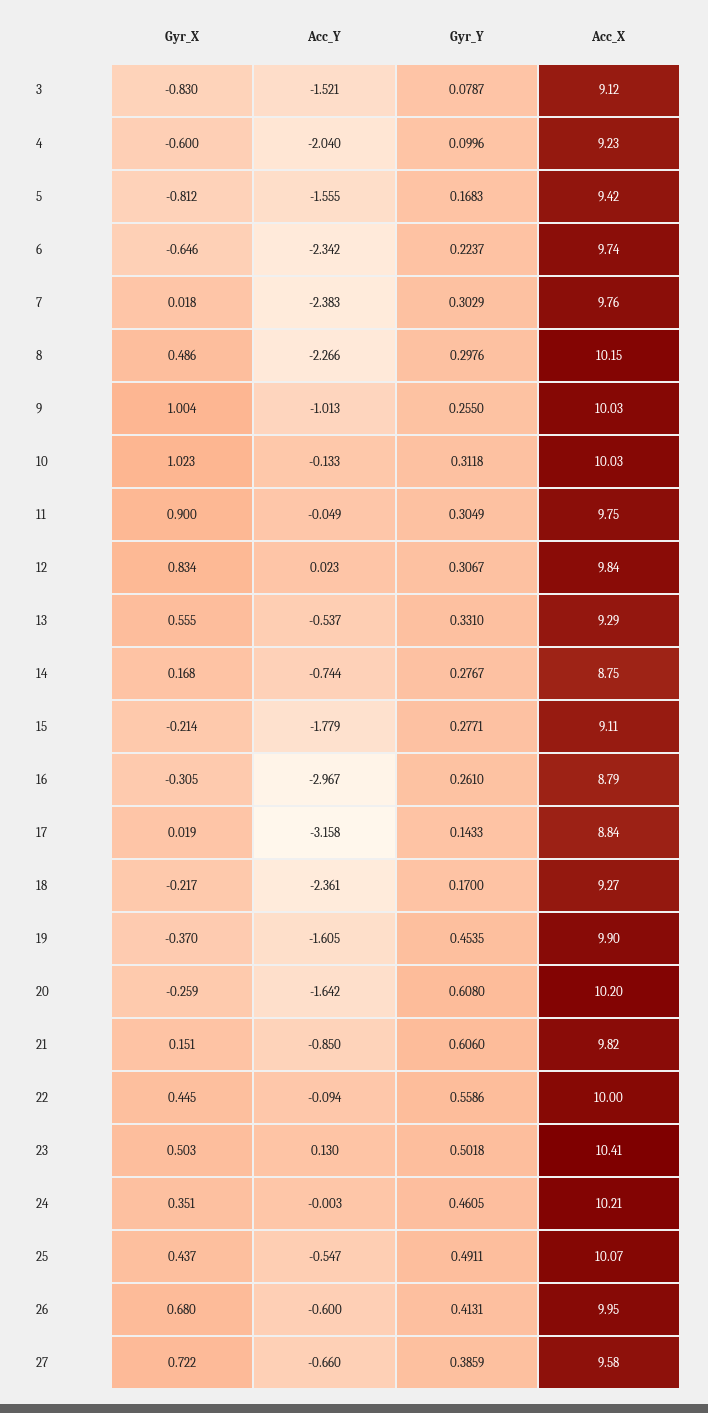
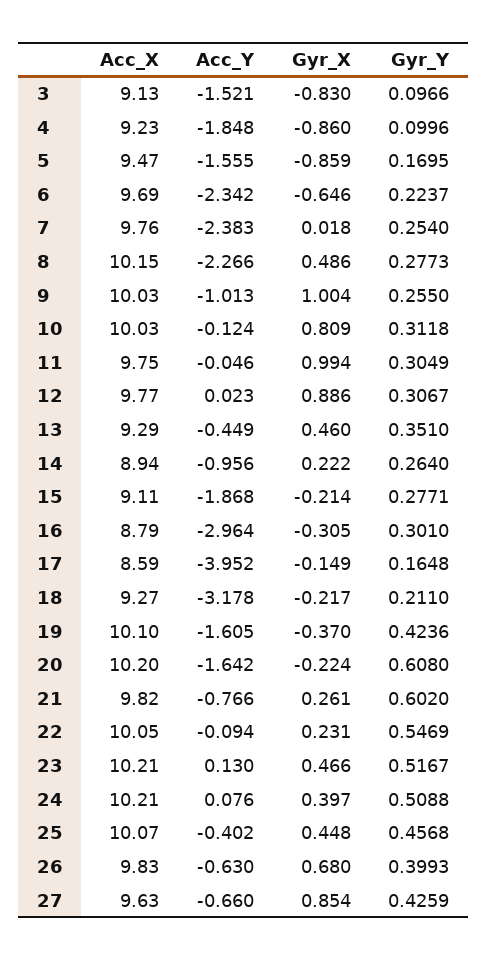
  {
    "Gyr_X": {
      "3": -0.83,
-     "4": -0.6,
+     "4": -0.86,
-     "5": -0.812,
+     "5": -0.859,
      "6": -0.646,
      "7": 0.018,
      "8": 0.486,
      "9": 1.004,
-     "10": 1.023,
+     "10": 0.809,
-     "11": 0.9,
+     "11": 0.994,
-     "12": 0.834,
+     "12": 0.886,
-     "13": 0.555,
+     "13": 0.46,
-     "14": 0.168,
+     "14": 0.222,
      "15": -0.214,
      "16": -0.305,
-     "17": 0.019,
+     "17": -0.149,
      "18": -0.217,
      "19": -0.37,
-     "20": -0.259,
+     "20": -0.224,
-     "21": 0.151,
+     "21": 0.261,
-     "22": 0.445,
+     "22": 0.231,
-     "23": 0.503,
+     "23": 0.466,
-     "24": 0.351,
+     "24": 0.397,
-     "25": 0.437,
+     "25": 0.448,
      "26": 0.68,
-     "27": 0.722
+     "27": 0.854
    },
    "Acc_Y": {
      "3": -1.521,
-     "4": -2.04,
+     "4": -1.848,
      "5": -1.555,
      "6": -2.342,
      "7": -2.383,
      "8": -2.266,
      "9": -1.013,
-     "10": -0.133,
+     "10": -0.124,
-     "11": -0.049,
+     "11": -0.046,
      "12": 0.023,
-     "13": -0.537,
+     "13": -0.449,
-     "14": -0.744,
+     "14": -0.956,
-     "15": -1.779,
+     "15": -1.868,
-     "16": -2.967,
+     "16": -2.964,
-     "17": -3.158,
+     "17": -3.952,
-     "18": -2.361,
+     "18": -3.178,
      "19": -1.605,
      "20": -1.642,
-     "21": -0.85,
+     "21": -0.766,
      "22": -0.094,
      "23": 0.13,
-     "24": -0.003,
+     "24": 0.076,
-     "25": -0.547,
+     "25": -0.402,
-     "26": -0.6,
+     "26": -0.63,
      "27": -0.66
    },
    "Gyr_Y": {
-     "3": 0.0787,
+     "3": 0.0966,
      "4": 0.0996,
-     "5": 0.1683,
+     "5": 0.1695,
      "6": 0.2237,
-     "7": 0.3029,
+     "7": 0.254,
-     "8": 0.2976,
+     "8": 0.2773,
      "9": 0.255,
      "10": 0.3118,
      "11": 0.3049,
      "12": 0.3067,
-     "13": 0.331,
+     "13": 0.351,
-     "14": 0.2767,
+     "14": 0.264,
      "15": 0.2771,
-     "16": 0.261,
+     "16": 0.301,
-     "17": 0.1433,
+     "17": 0.1648,
-     "18": 0.17,
+     "18": 0.211,
-     "19": 0.4535,
+     "19": 0.4236,
      "20": 0.608,
-     "21": 0.606,
+     "21": 0.602,
-     "22": 0.5586,
+     "22": 0.5469,
-     "23": 0.5018,
+     "23": 0.5167,
-     "24": 0.4605,
+     "24": 0.5088,
-     "25": 0.4911,
+     "25": 0.4568,
-     "26": 0.4131,
+     "26": 0.3993,
-     "27": 0.3859
+     "27": 0.4259
    },
    "Acc_X": {
-     "3": 9.12,
+     "3": 9.13,
      "4": 9.23,
-     "5": 9.42,
+     "5": 9.47,
-     "6": 9.74,
+     "6": 9.69,
      "7": 9.76,
      "8": 10.15,
      "9": 10.03,
      "10": 10.03,
      "11": 9.75,
-     "12": 9.84,
+     "12": 9.77,
      "13": 9.29,
-     "14": 8.75,
+     "14": 8.94,
      "15": 9.11,
      "16": 8.79,
-     "17": 8.84,
+     "17": 8.59,
      "18": 9.27,
-     "19": 9.9,
+     "19": 10.1,
      "20": 10.2,
      "21": 9.82,
-     "22": 10,
+     "22": 10.05,
-     "23": 10.41,
+     "23": 10.21,
      "24": 10.21,
      "25": 10.07,
-     "26": 9.95,
+     "26": 9.83,
-     "27": 9.58
+     "27": 9.63
    }
  }

